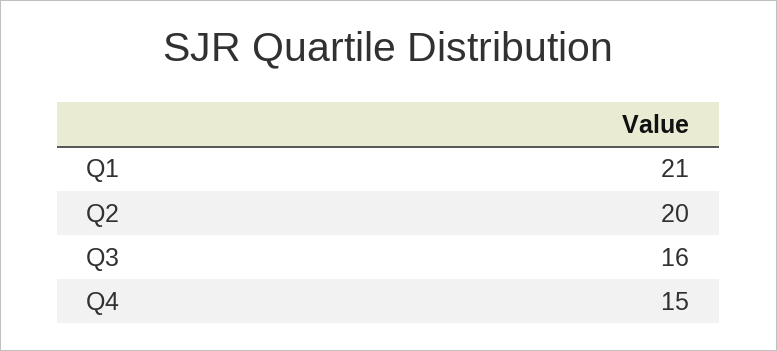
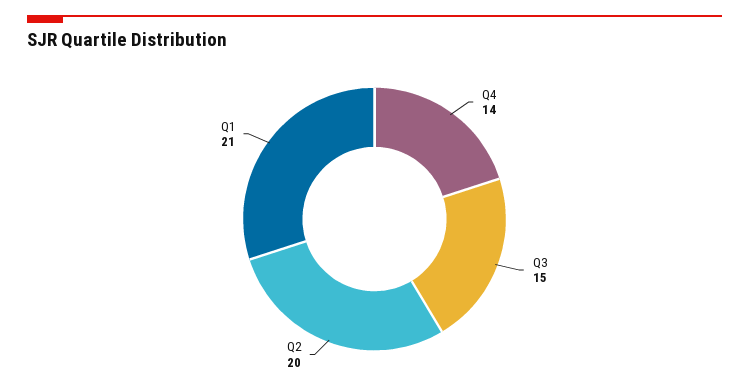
  {
    "Q1": 21,
    "Q2": 20,
-   "Q3": 16,
+   "Q3": 15,
-   "Q4": 15
+   "Q4": 14
  }

